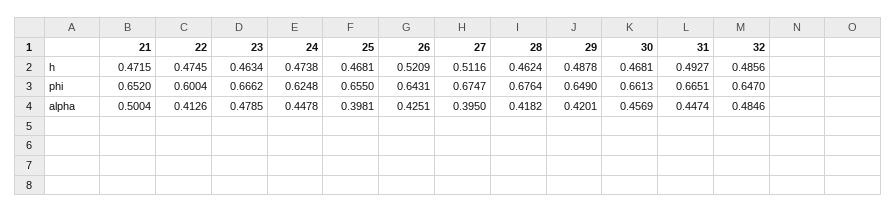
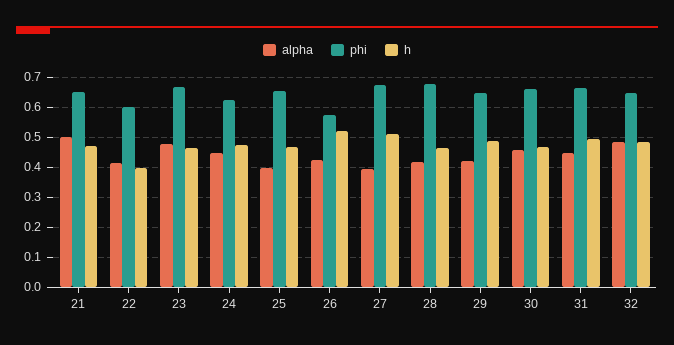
  {
    "h": {
      "21": 0.4715,
-     "22": 0.4745,
+     "22": 0.4,
      "23": 0.4634,
      "24": 0.4738,
      "25": 0.4681,
      "26": 0.5209,
      "27": 0.5116,
      "28": 0.4624,
      "29": 0.4878,
      "30": 0.4681,
      "31": 0.4927,
      "32": 0.4856
    },
    "phi": {
      "21": 0.652,
      "22": 0.6004,
      "23": 0.6662,
      "24": 0.6248,
      "25": 0.655,
-     "26": 0.6431,
+     "26": 0.575,
      "27": 0.6747,
      "28": 0.6764,
      "29": 0.649,
      "30": 0.6613,
      "31": 0.6651,
      "32": 0.647
    },
    "alpha": {
      "21": 0.5004,
      "22": 0.4126,
      "23": 0.4785,
      "24": 0.4478,
      "25": 0.3981,
      "26": 0.4251,
      "27": 0.395,
      "28": 0.4182,
      "29": 0.4201,
      "30": 0.4569,
      "31": 0.4474,
      "32": 0.4846
    }
  }

